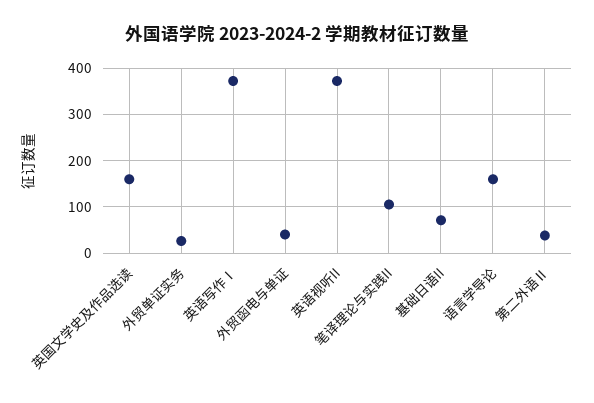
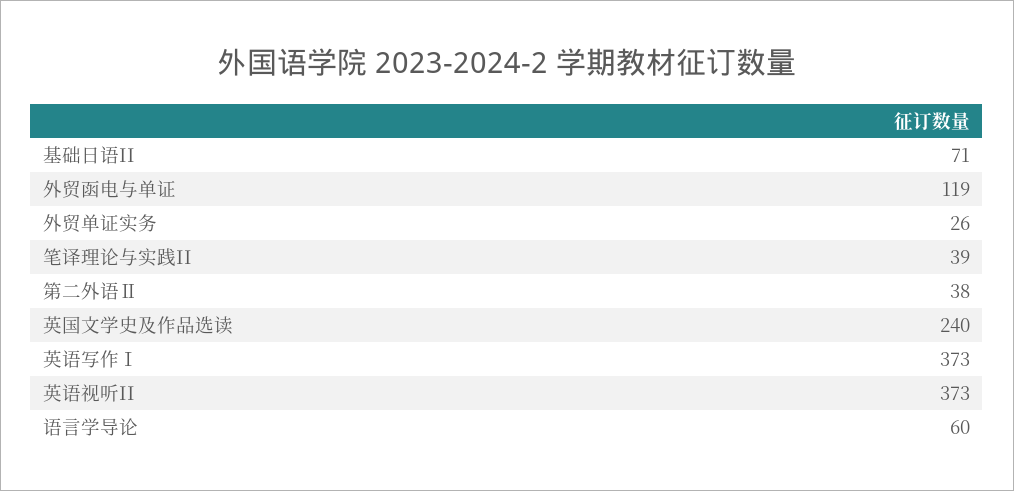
  {
-   "英国文学史及作品选读": 160,
+   "英国文学史及作品选读": 240,
    "外贸单证实务": 26,
    "英语写作Ⅰ": 373,
-   "外贸函电与单证": 40,
+   "外贸函电与单证": 119,
    "英语视听II": 373,
-   "笔译理论与实践II": 100,
+   "笔译理论与实践II": 39,
    "基础日语II": 71,
-   "语言学导论": 160,
+   "语言学导论": 60,
    "第二外语Ⅱ": 38
  }

